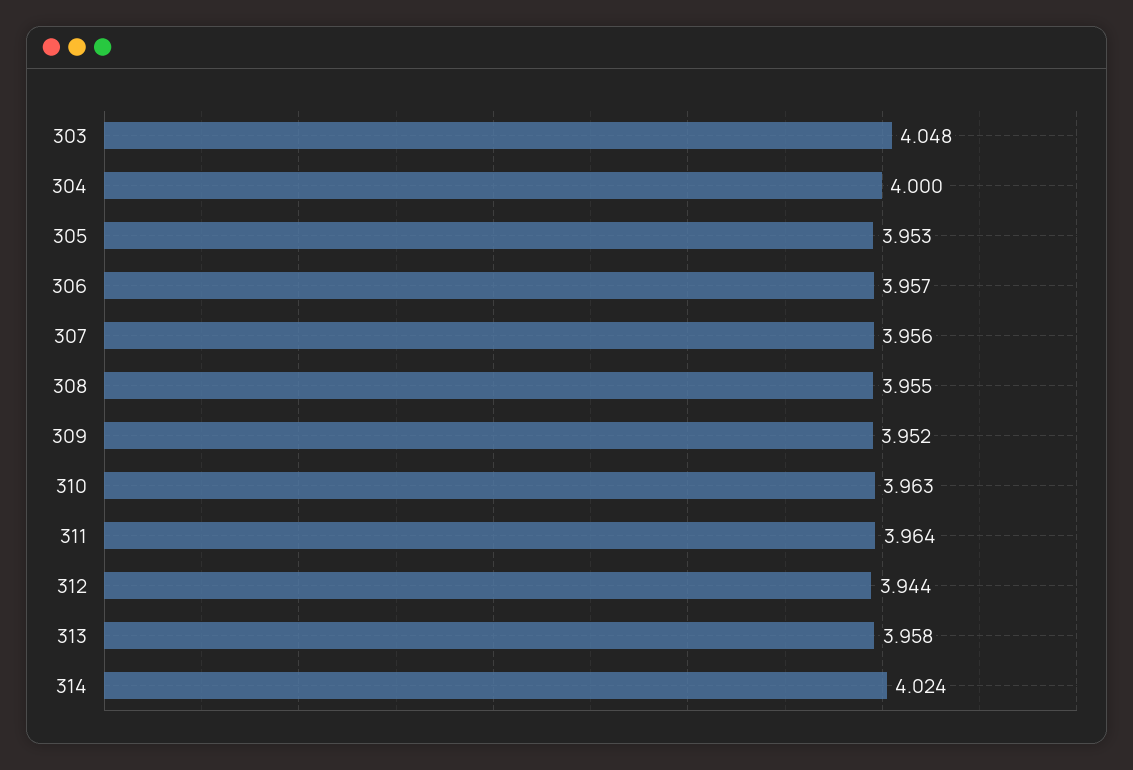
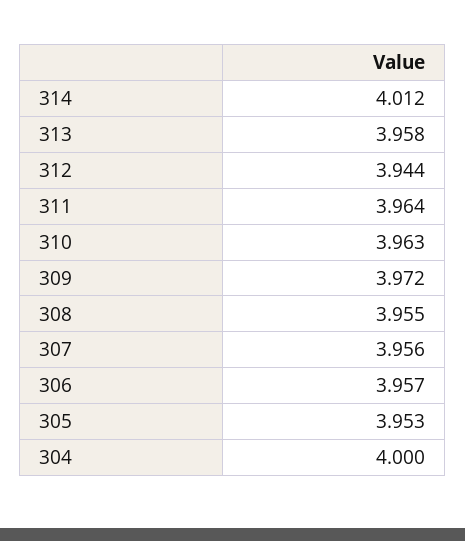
  {
-   "303": 4.048,
    "304": 4,
    "305": 3.953,
    "306": 3.957,
    "307": 3.956,
    "308": 3.955,
-   "309": 3.952,
+   "309": 3.972,
    "310": 3.963,
    "311": 3.964,
    "312": 3.944,
    "313": 3.958,
-   "314": 4.024
+   "314": 4.012
  }

